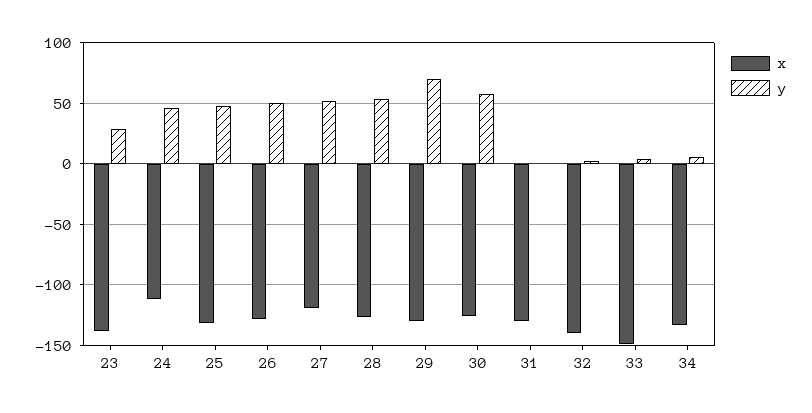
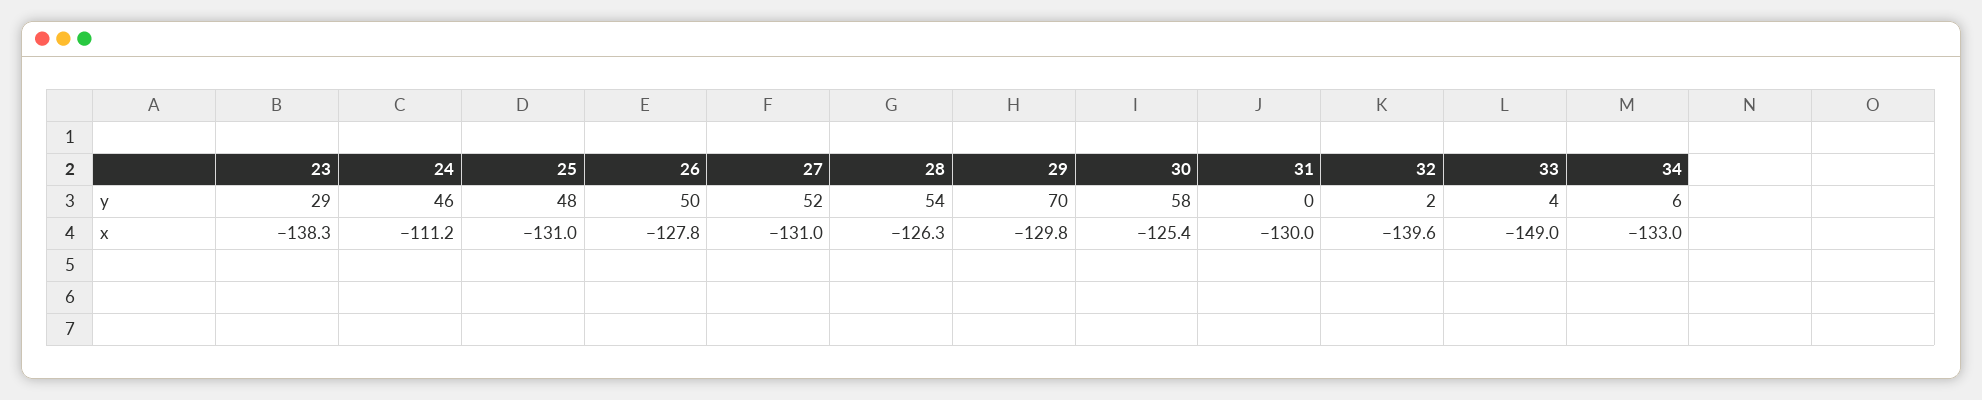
  {
    "x": {
      "23": -138.3,
      "24": -111.2,
      "25": -131,
      "26": -127.8,
-     "27": -120,
+     "27": -131,
      "28": -126.3,
      "29": -129.8,
      "30": -125.4,
      "31": -130,
      "32": -139.6,
      "33": -149,
      "34": -133
    },
    "y": {
      "23": 29,
      "24": 46,
      "25": 48,
      "26": 50,
      "27": 52,
      "28": 54,
      "29": 70,
      "30": 58,
      "31": 0,
      "32": 2,
      "33": 4,
      "34": 6
    }
  }

